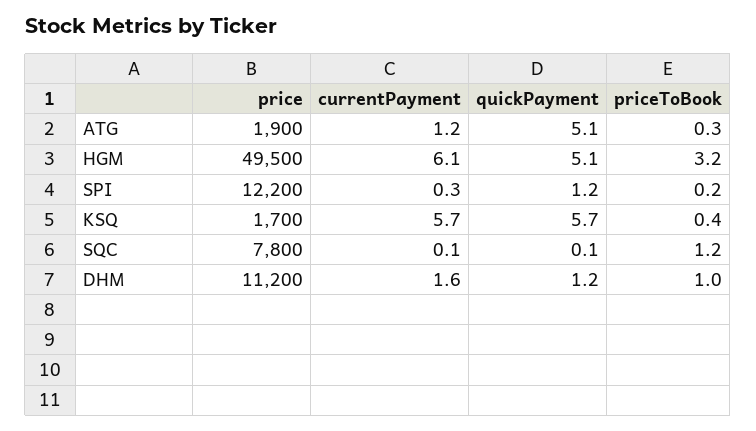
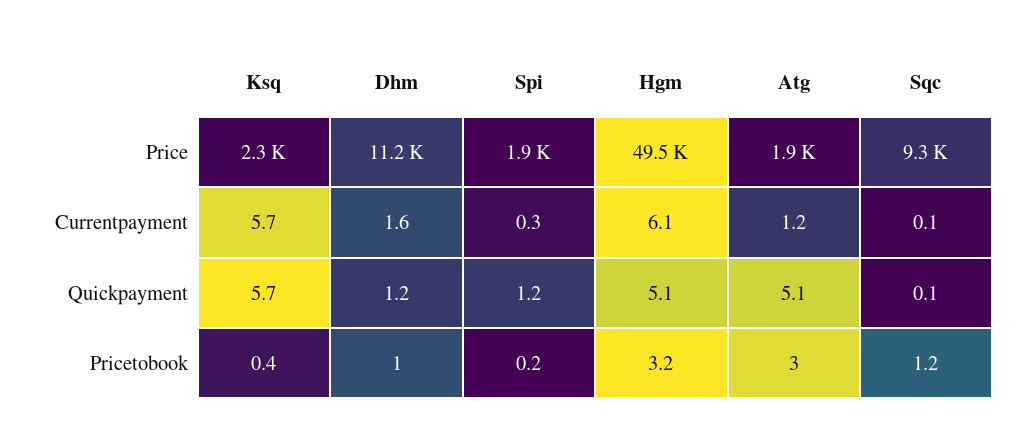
  {
    "price": {
      "ATG": 1900,
      "HGM": 49500,
-     "SPI": 12200,
+     "SPI": 1900,
-     "KSQ": 1700,
+     "KSQ": 2300,
-     "SQC": 7800,
+     "SQC": 9300,
      "DHM": 11200
    },
    "currentPayment": {
      "ATG": 1.2,
      "HGM": 6.1,
      "SPI": 0.3,
      "KSQ": 5.7,
      "SQC": 0.1,
      "DHM": 1.6
    },
    "quickPayment": {
      "ATG": 5.1,
      "HGM": 5.1,
      "SPI": 1.2,
      "KSQ": 5.7,
      "SQC": 0.1,
      "DHM": 1.2
    },
    "priceToBook": {
-     "ATG": 0.3,
+     "ATG": 3,
      "HGM": 3.2,
      "SPI": 0.2,
      "KSQ": 0.4,
      "SQC": 1.2,
      "DHM": 1
    }
  }

